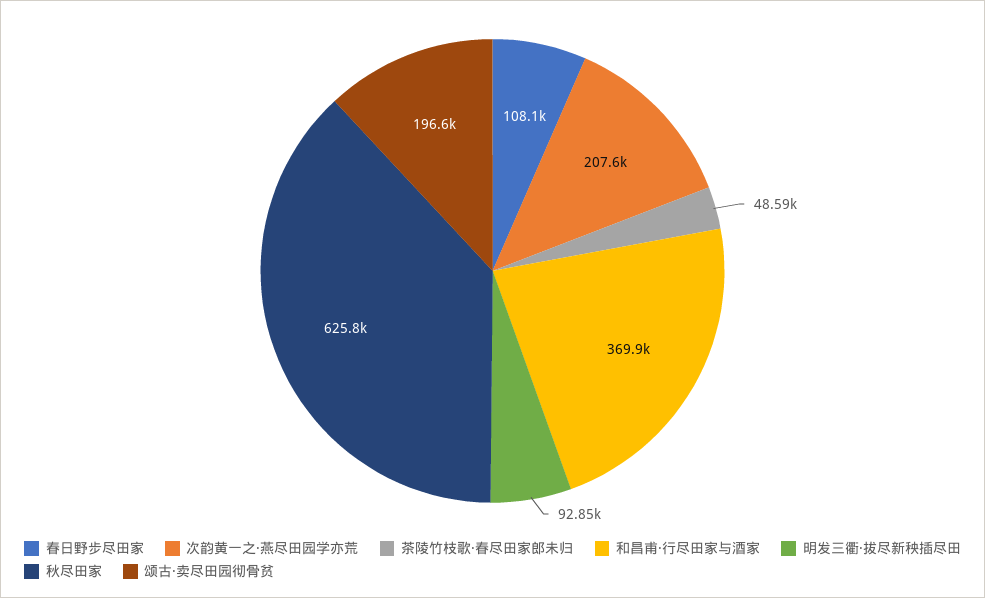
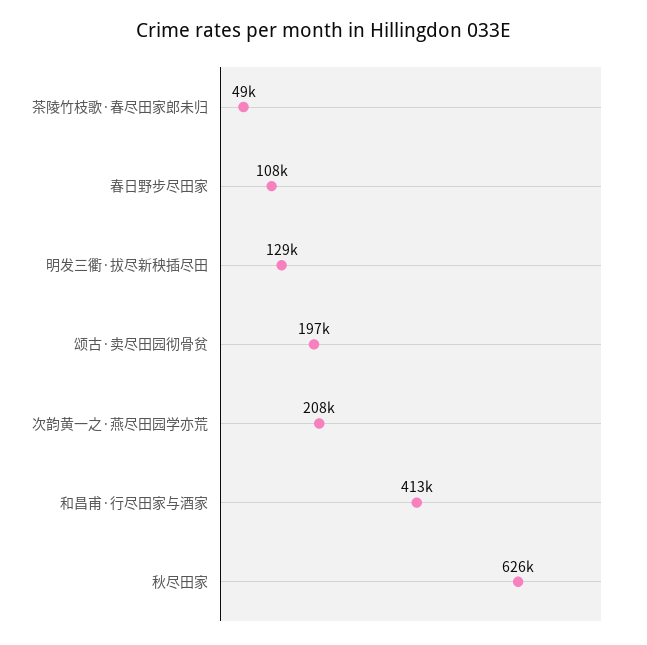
  {
    "春日野步尽田家": 108100,
    "次韵黄一之·燕尽田园学亦荒": 207600,
    "茶陵竹枝歌·春尽田家郎未归": 48590,
-   "和昌甫·行尽田家与酒家": 369900,
+   "和昌甫·行尽田家与酒家": 413000,
-   "明发三衢·拔尽新秧插尽田": 92850,
+   "明发三衢·拔尽新秧插尽田": 129000,
    "秋尽田家": 625800,
    "颂古·卖尽田园彻骨贫": 196600
  }

